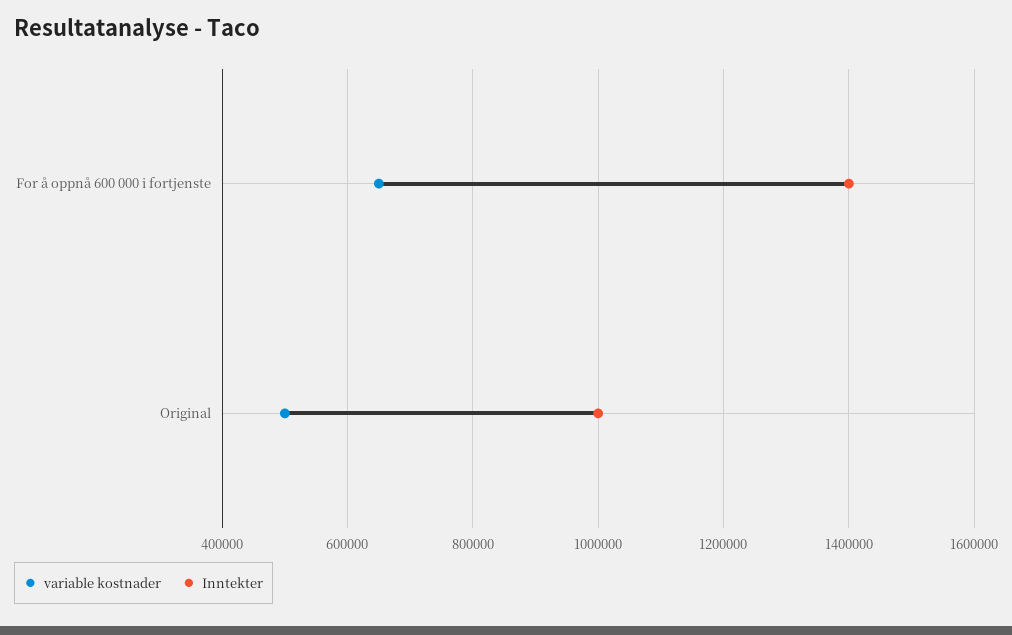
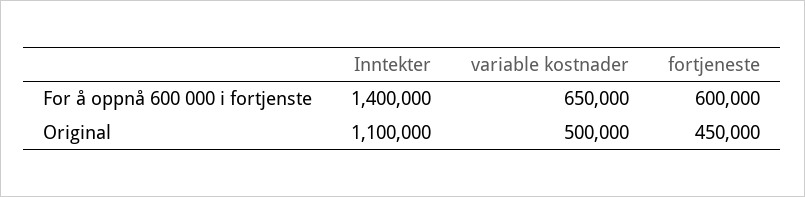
  {
    "variable kostnader": {
      "For å oppnå 600 000 i fortjenste": 650000,
      "Original": 500000
    },
    "Inntekter": {
      "For å oppnå 600 000 i fortjenste": 1400000,
-     "Original": 1000000
+     "Original": 1100000
-   }
+   },
+   "fortjeneste": {
+     "For å oppnå 600 000 i fortjenste": 600000,
+     "Original": 450000
+   }
  }

